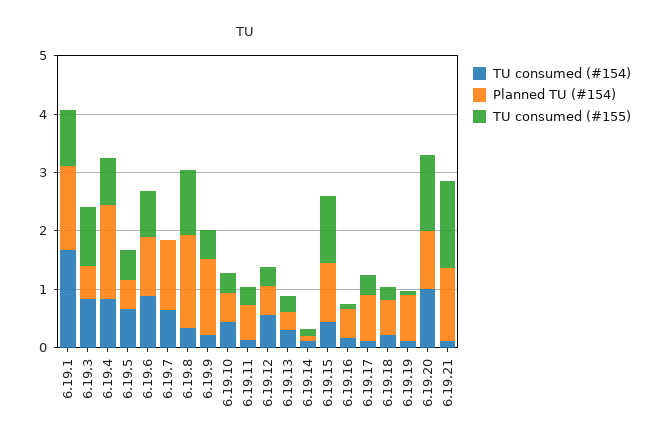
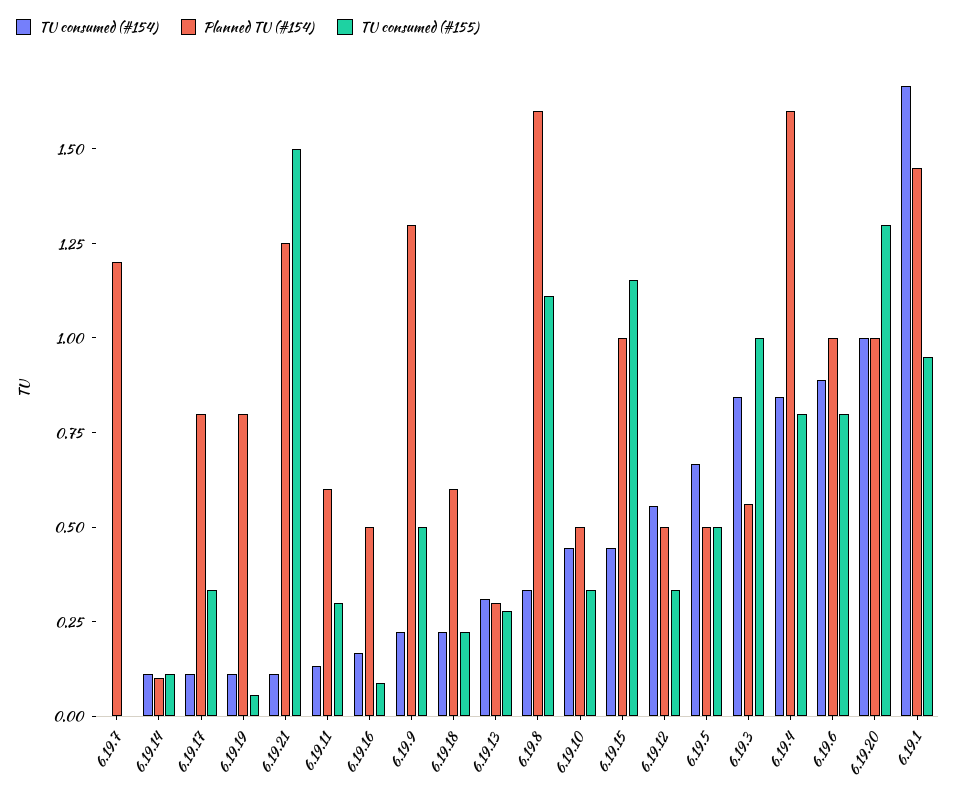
  {
    "TU consumed (#154)": {
      "6.19.1": 1.65,
      "6.19.3": 0.85,
      "6.19.4": 0.85,
      "6.19.5": 0.65,
      "6.19.6": 0.9,
-     "6.19.7": 0.6,
+     "6.19.7": 0,
      "6.19.8": 0.35,
      "6.19.9": 0.2,
      "6.19.10": 0.45,
      "6.19.11": 0.15,
      "6.19.12": 0.55,
      "6.19.13": 0.3,
      "6.19.14": 0.1,
      "6.19.15": 0.45,
      "6.19.16": 0.15,
      "6.19.17": 0.1,
      "6.19.18": 0.2,
      "6.19.19": 0.1,
      "6.19.20": 1,
      "6.19.21": 0.1
    },
    "Planned TU (#154)": {
      "6.19.1": 1.45,
      "6.19.3": 0.55,
      "6.19.4": 1.6,
      "6.19.5": 0.5,
      "6.19.6": 1,
      "6.19.7": 1.2,
      "6.19.8": 1.6,
      "6.19.9": 1.3,
      "6.19.10": 0.5,
      "6.19.11": 0.6,
      "6.19.12": 0.5,
      "6.19.13": 0.3,
      "6.19.14": 0.1,
      "6.19.15": 1,
      "6.19.16": 0.5,
      "6.19.17": 0.8,
      "6.19.18": 0.6,
      "6.19.19": 0.8,
      "6.19.20": 1,
      "6.19.21": 1.25
    },
    "TU consumed (#155)": {
      "6.19.1": 0.95,
      "6.19.3": 1,
      "6.19.4": 0.8,
      "6.19.5": 0.5,
      "6.19.6": 0.8,
      "6.19.7": 0,
      "6.19.8": 1.1,
      "6.19.9": 0.5,
      "6.19.10": 0.35,
      "6.19.11": 0.3,
      "6.19.12": 0.35,
      "6.19.13": 0.3,
      "6.19.14": 0.1,
      "6.19.15": 1.15,
      "6.19.16": 0.1,
      "6.19.17": 0.35,
      "6.19.18": 0.2,
      "6.19.19": 0.05,
      "6.19.20": 1.3,
      "6.19.21": 1.5
    }
  }

